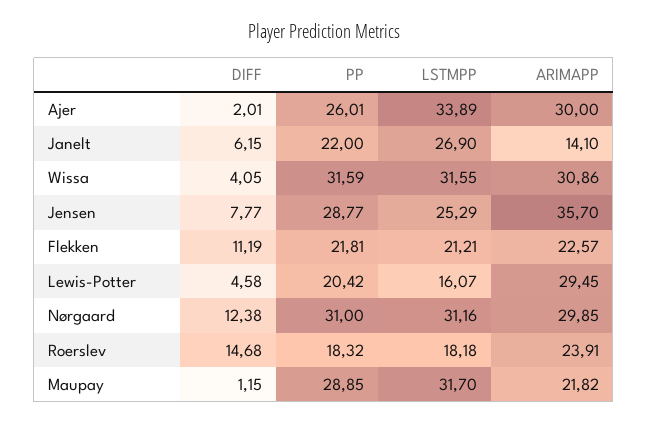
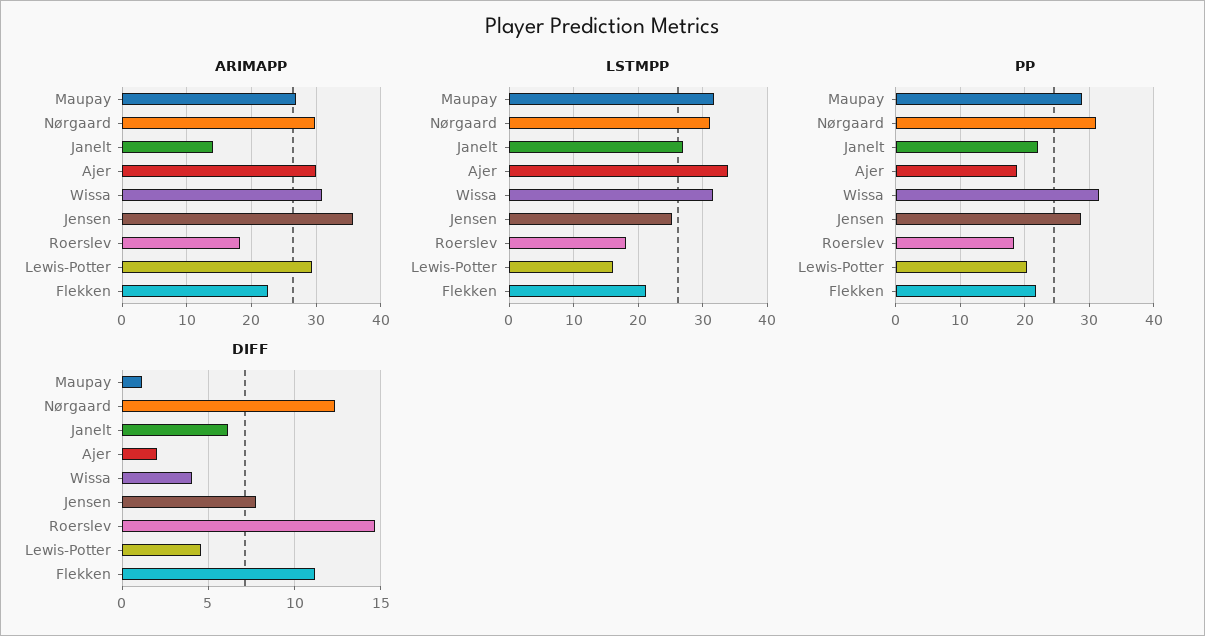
  {
    "DIFF": {
      "Ajer": 2.01,
      "Janelt": 6.15,
      "Wissa": 4.05,
      "Jensen": 7.77,
      "Flekken": 11.19,
      "Lewis-Potter": 4.58,
      "Nørgaard": 12.38,
      "Roerslev": 14.68,
      "Maupay": 1.15
    },
    "PP": {
-     "Ajer": 26.01,
+     "Ajer": 19,
      "Janelt": 22,
      "Wissa": 31.59,
      "Jensen": 28.77,
      "Flekken": 21.81,
      "Lewis-Potter": 20.42,
      "Nørgaard": 31,
      "Roerslev": 18.32,
      "Maupay": 28.85
    },
    "LSTMPP": {
      "Ajer": 33.89,
      "Janelt": 26.9,
      "Wissa": 31.55,
      "Jensen": 25.29,
      "Flekken": 21.21,
      "Lewis-Potter": 16.07,
      "Nørgaard": 31.16,
      "Roerslev": 18.18,
      "Maupay": 31.7
    },
    "ARIMAPP": {
      "Ajer": 30,
      "Janelt": 14.1,
      "Wissa": 30.86,
      "Jensen": 35.7,
      "Flekken": 22.57,
      "Lewis-Potter": 29.45,
      "Nørgaard": 29.85,
-     "Roerslev": 23.91,
+     "Roerslev": 18,
-     "Maupay": 21.82
+     "Maupay": 27
    }
  }

